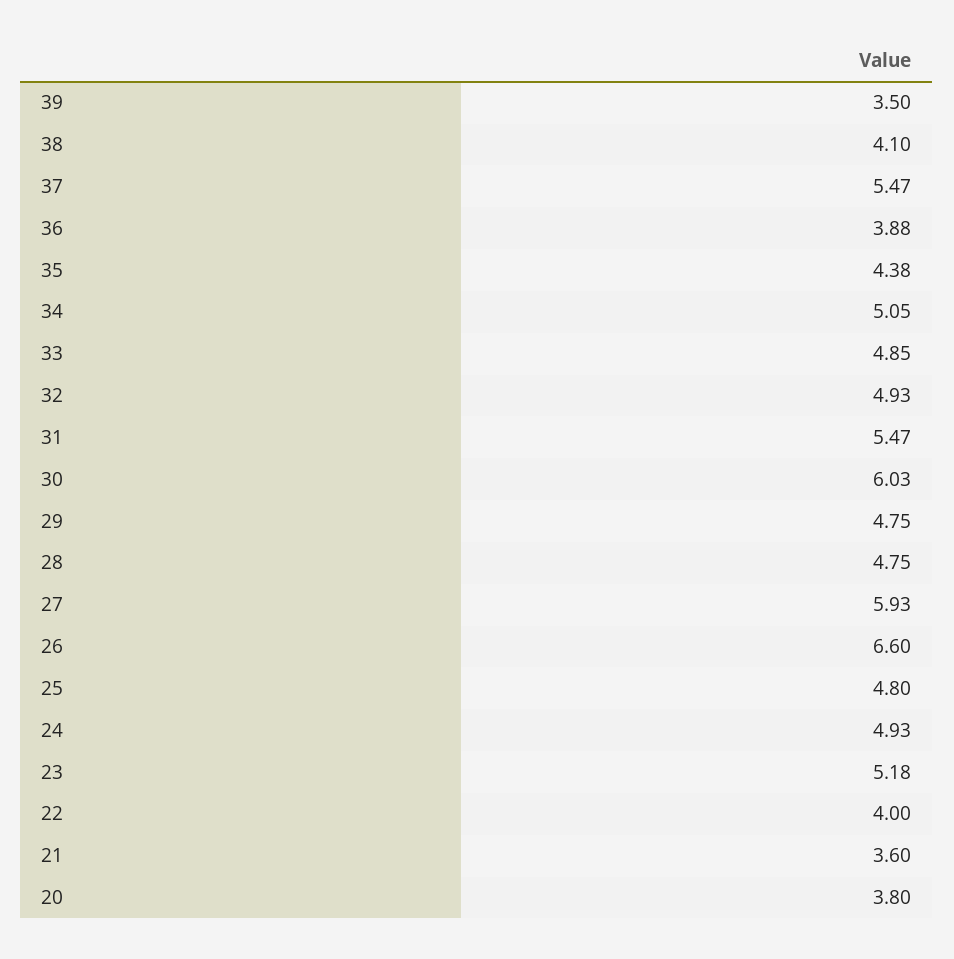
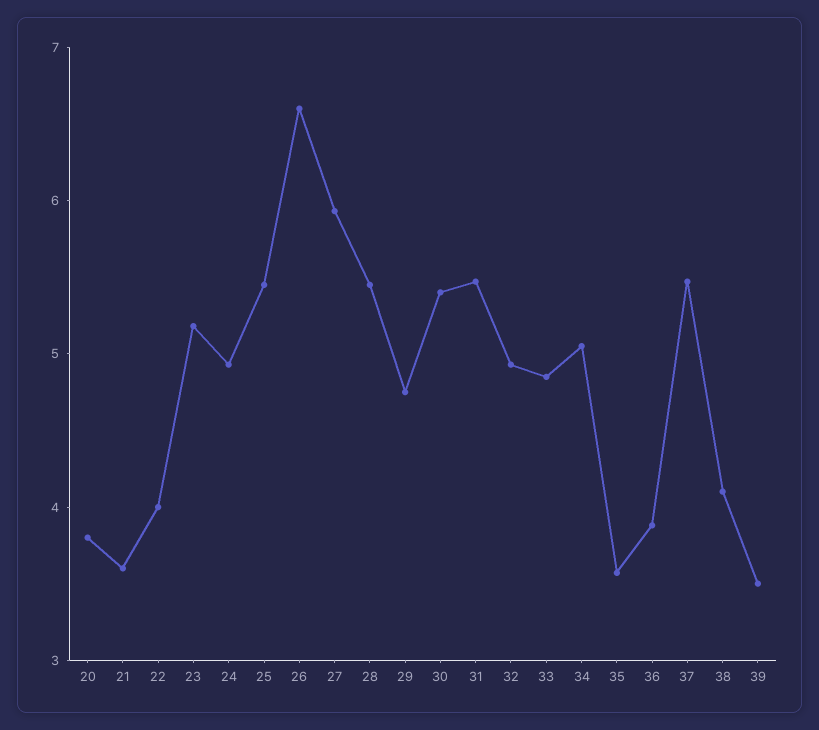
  {
    "39": 3.5,
    "38": 4.1,
    "37": 5.47,
    "36": 3.88,
-   "35": 4.38,
+   "35": 3.6,
    "34": 5.05,
    "33": 4.85,
    "32": 4.93,
    "31": 5.47,
-   "30": 6.03,
+   "30": 5.4,
    "29": 4.75,
-   "28": 4.75,
+   "28": 5.4,
    "27": 5.93,
    "26": 6.6,
-   "25": 4.8,
+   "25": 5.4,
    "24": 4.93,
    "23": 5.18,
    "22": 4,
    "21": 3.6,
    "20": 3.8
  }

